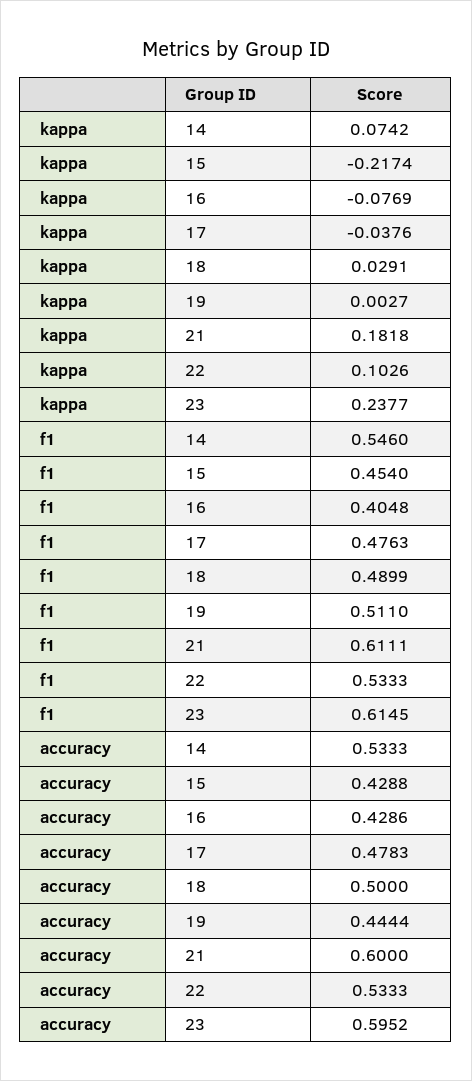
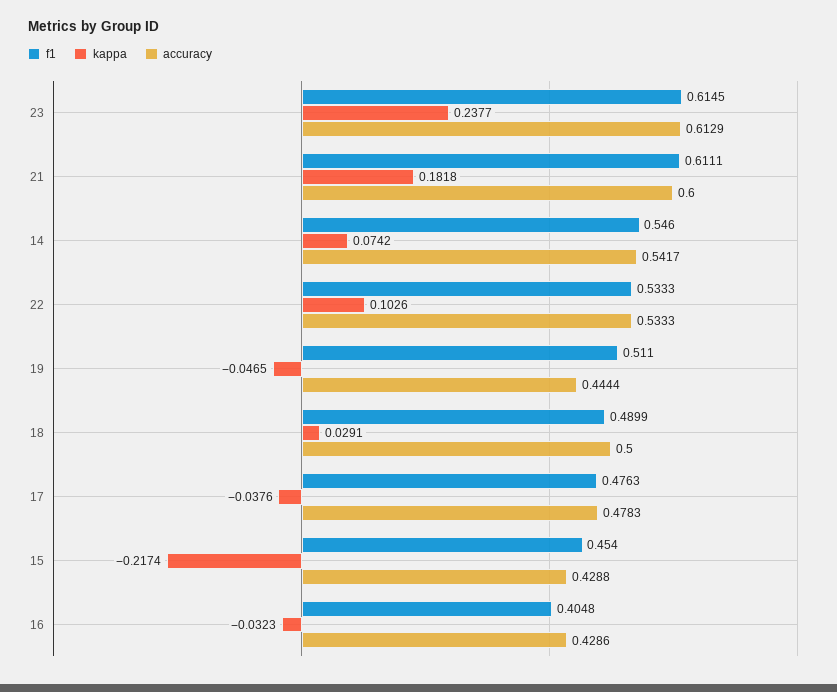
  {
    "kappa": {
      "14": 0.0742,
      "15": -0.2174,
-     "16": -0.0769,
+     "16": -0.0323,
      "17": -0.0376,
      "18": 0.0291,
-     "19": 0.0027,
+     "19": -0.0465,
      "21": 0.1818,
      "22": 0.1026,
      "23": 0.2377
    },
    "f1": {
      "14": 0.546,
      "15": 0.454,
      "16": 0.4048,
      "17": 0.4763,
      "18": 0.4899,
      "19": 0.511,
      "21": 0.6111,
      "22": 0.5333,
      "23": 0.6145
    },
    "accuracy": {
-     "14": 0.5333,
+     "14": 0.5417,
      "15": 0.4288,
      "16": 0.4286,
      "17": 0.4783,
      "18": 0.5,
      "19": 0.4444,
      "21": 0.6,
      "22": 0.5333,
-     "23": 0.5952
+     "23": 0.6129
    }
  }

